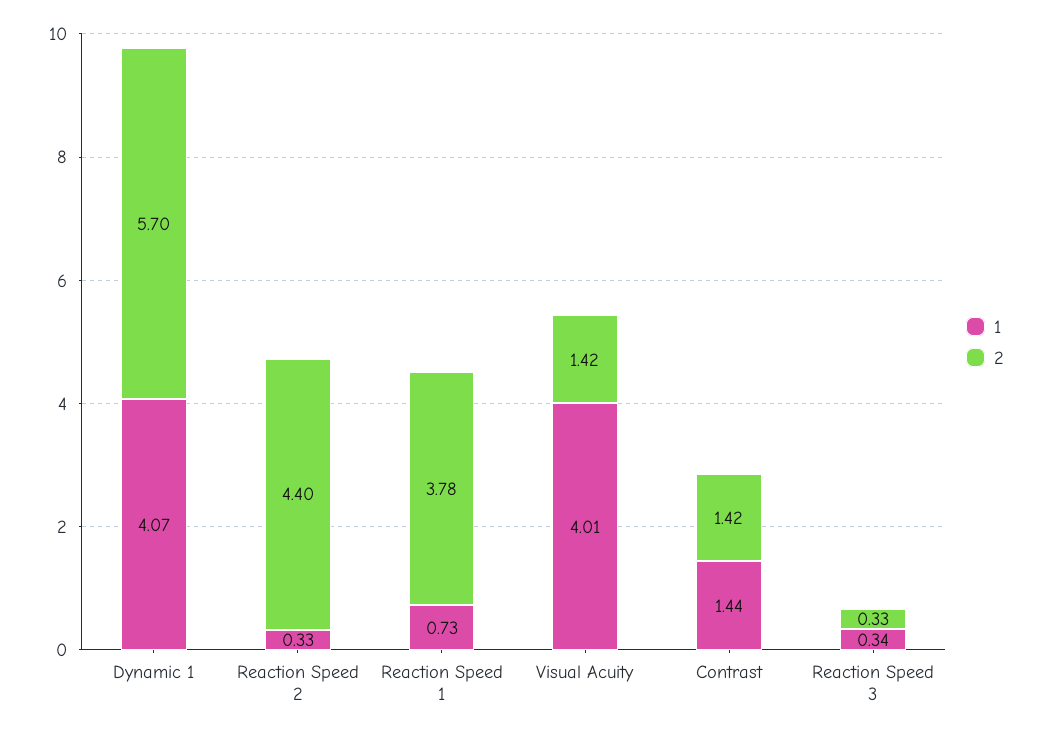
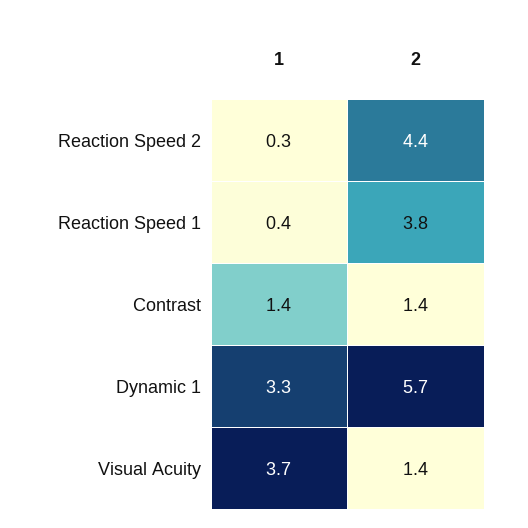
  {
    "1": {
-     "Dynamic 1": 4.07,
+     "Dynamic 1": 3.3,
      "Reaction Speed 2": 0.33,
-     "Reaction Speed 1": 0.73,
+     "Reaction Speed 1": 0.4,
-     "Visual Acuity": 4.01,
+     "Visual Acuity": 3.7,
-     "Contrast": 1.44,
+     "Contrast": 1.44
-     "Reaction Speed 3": 0.34
    },
    "2": {
      "Dynamic 1": 5.7,
      "Reaction Speed 2": 4.4,
      "Reaction Speed 1": 3.78,
      "Visual Acuity": 1.42,
-     "Contrast": 1.42,
+     "Contrast": 1.42
-     "Reaction Speed 3": 0.33
    }
  }

